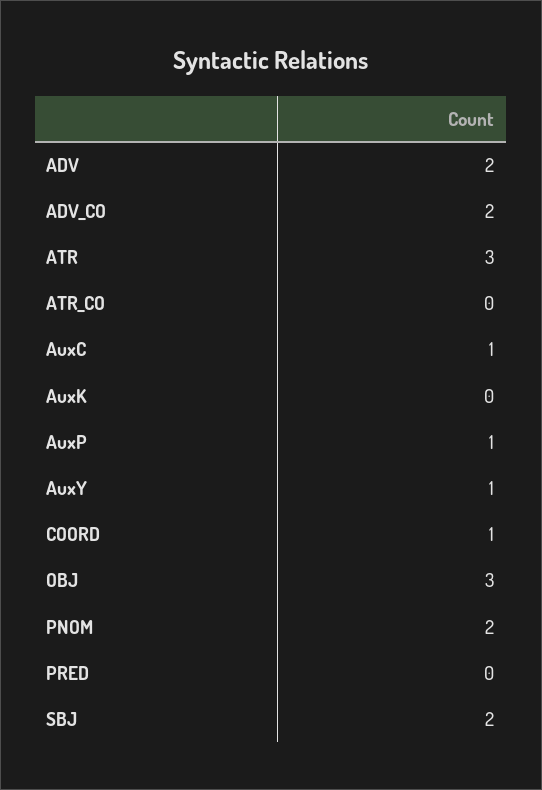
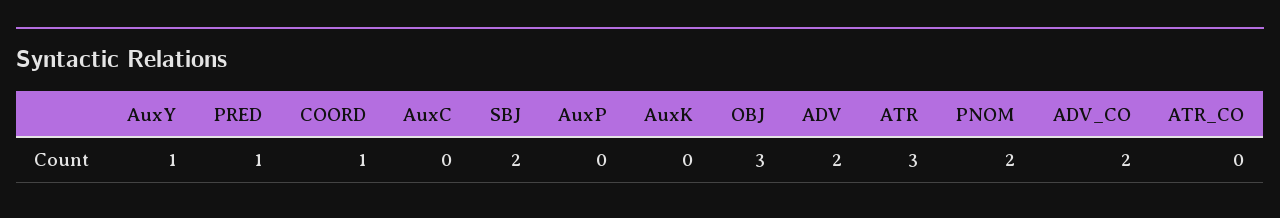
  {
    "ADV": 2,
    "ADV_CO": 2,
    "ATR": 3,
    "ATR_CO": 0,
-   "AuxC": 1,
+   "AuxC": 0,
    "AuxK": 0,
-   "AuxP": 1,
+   "AuxP": 0,
    "AuxY": 1,
    "COORD": 1,
    "OBJ": 3,
    "PNOM": 2,
-   "PRED": 0,
+   "PRED": 1,
    "SBJ": 2
  }

